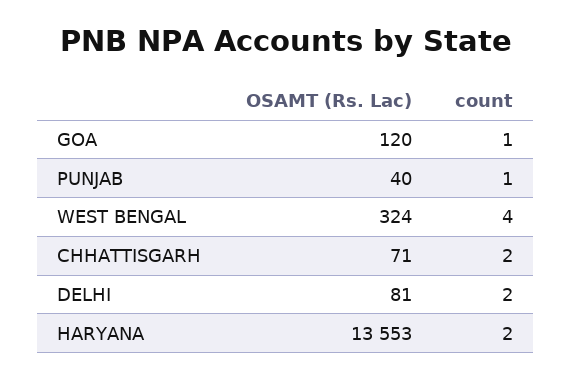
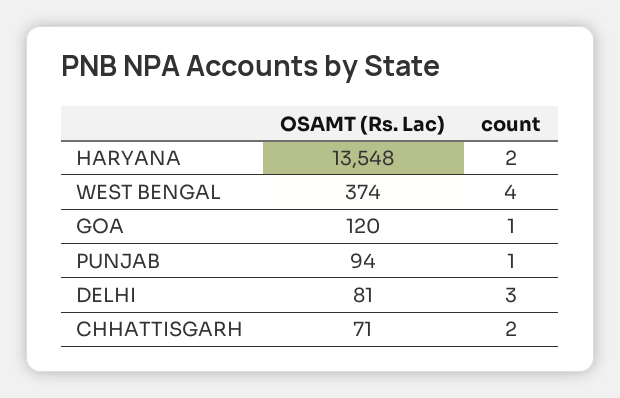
  {
    "OSAMT (Rs. Lac)": {
      "GOA": 120,
-     "PUNJAB": 40,
+     "PUNJAB": 94,
-     "WEST BENGAL": 324,
+     "WEST BENGAL": 374,
      "CHHATTISGARH": 71,
      "DELHI": 81,
-     "HARYANA": 13553
+     "HARYANA": 13548
    },
    "count": {
      "GOA": 1,
      "PUNJAB": 1,
      "WEST BENGAL": 4,
      "CHHATTISGARH": 2,
-     "DELHI": 2,
+     "DELHI": 3,
      "HARYANA": 2
    }
  }

